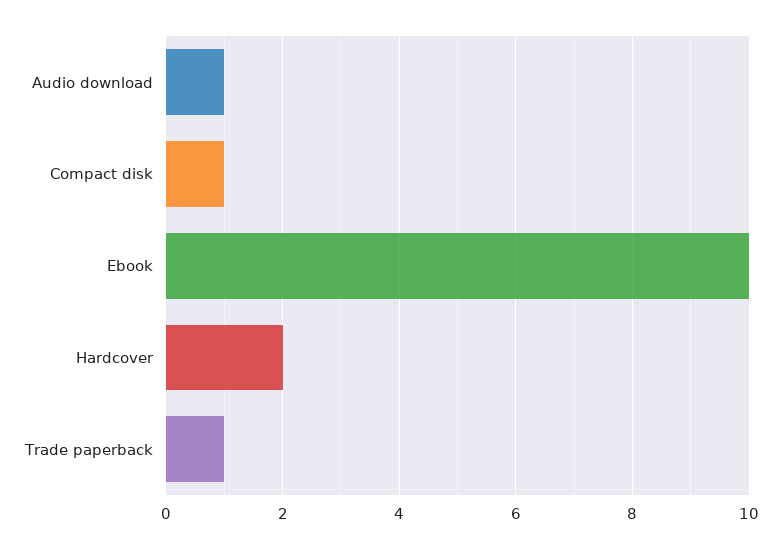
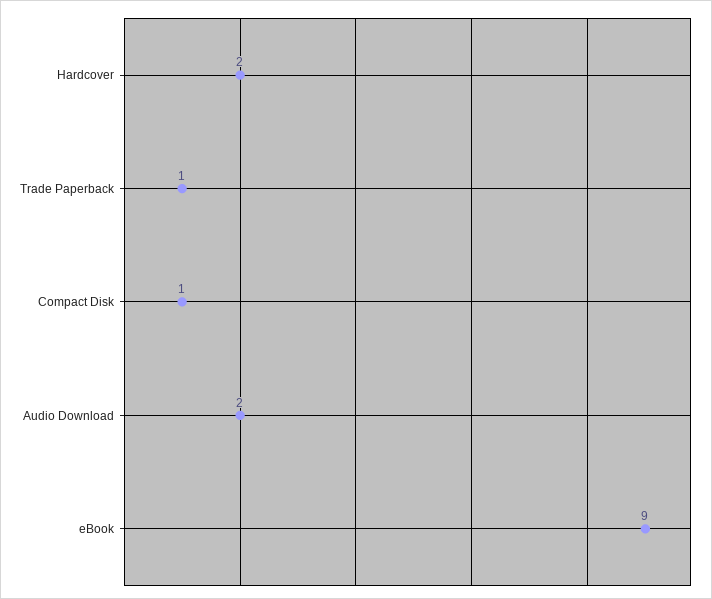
  {
-   "Audio download": 1,
+   "Audio download": 2,
    "Compact disk": 1,
-   "Ebook": 10,
+   "Ebook": 9,
    "Hardcover": 2,
    "Trade paperback": 1
  }

